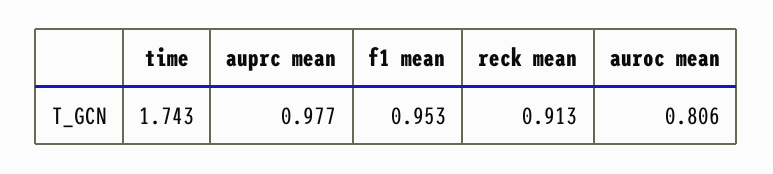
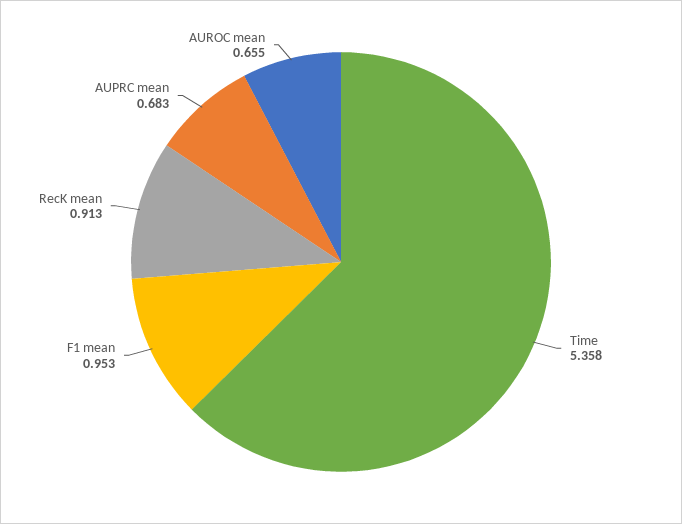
  {
-   "time": 1.743,
+   "time": 5.358,
-   "auprc mean": 0.977,
+   "auprc mean": 0.683,
    "f1 mean": 0.953,
    "reck mean": 0.913,
-   "auroc mean": 0.806
+   "auroc mean": 0.655
  }

